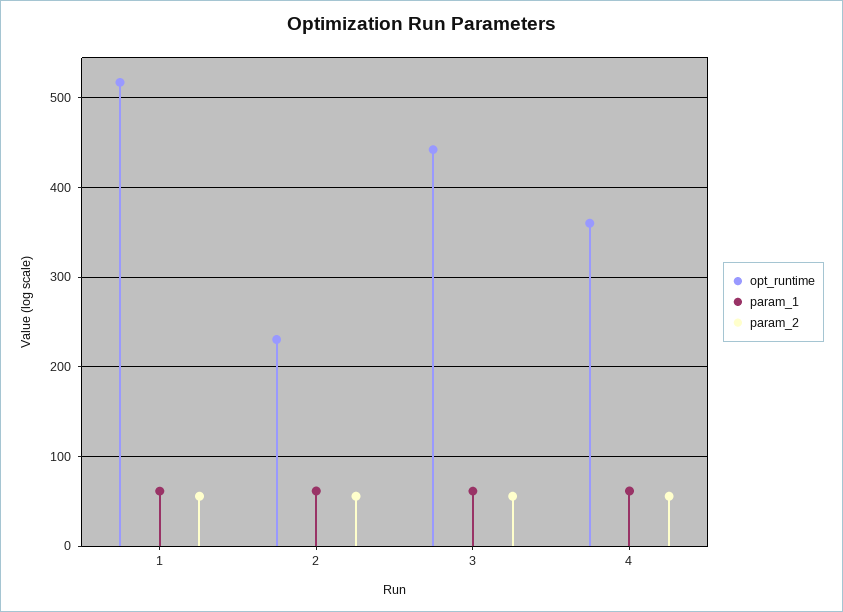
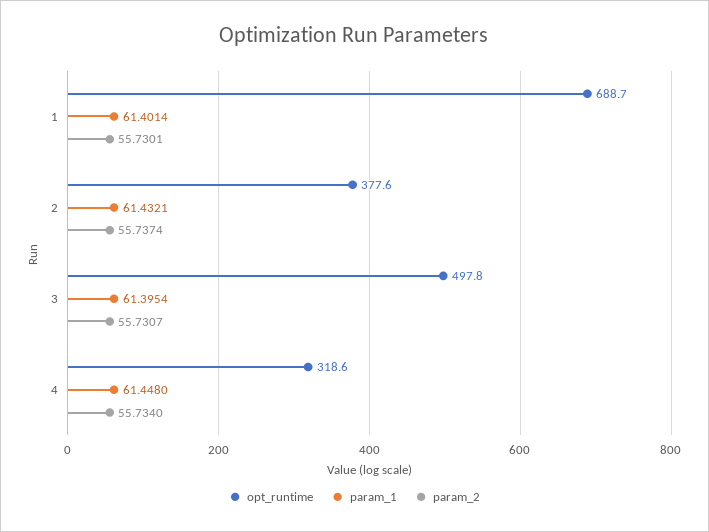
  {
    "opt_runtime": {
-     "1": 520,
+     "1": 688.7,
-     "2": 230,
+     "2": 377.6,
-     "3": 440,
+     "3": 497.8,
-     "4": 360
+     "4": 318.6
    },
    "param_1": {
      "1": 61.4014,
      "2": 61.4321,
      "3": 61.3954,
      "4": 61.448
    },
    "param_2": {
      "1": 55.7301,
      "2": 55.7374,
      "3": 55.7307,
      "4": 55.734
    }
  }

